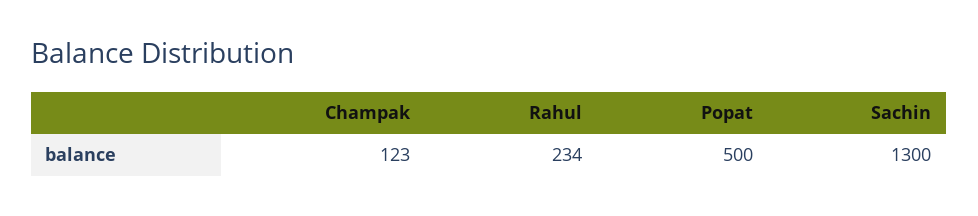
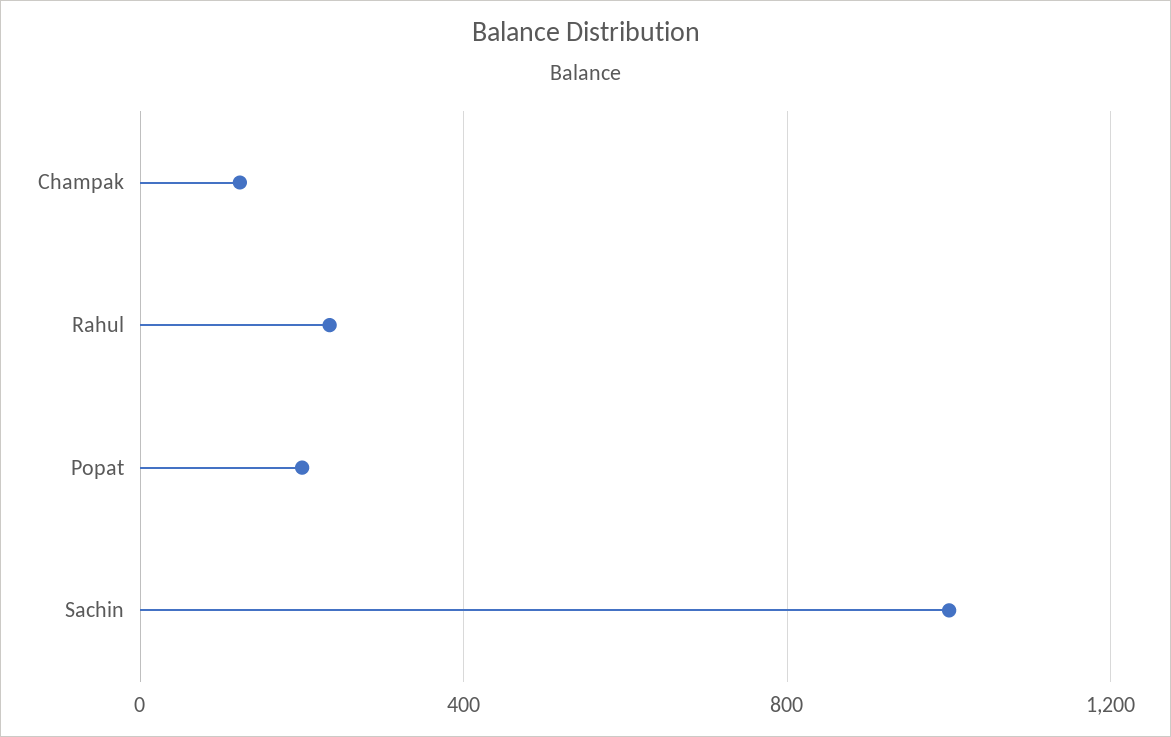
  {
    "Champak": 123,
    "Rahul": 234,
-   "Popat": 500,
+   "Popat": 200,
-   "Sachin": 1300
+   "Sachin": 1000
  }

